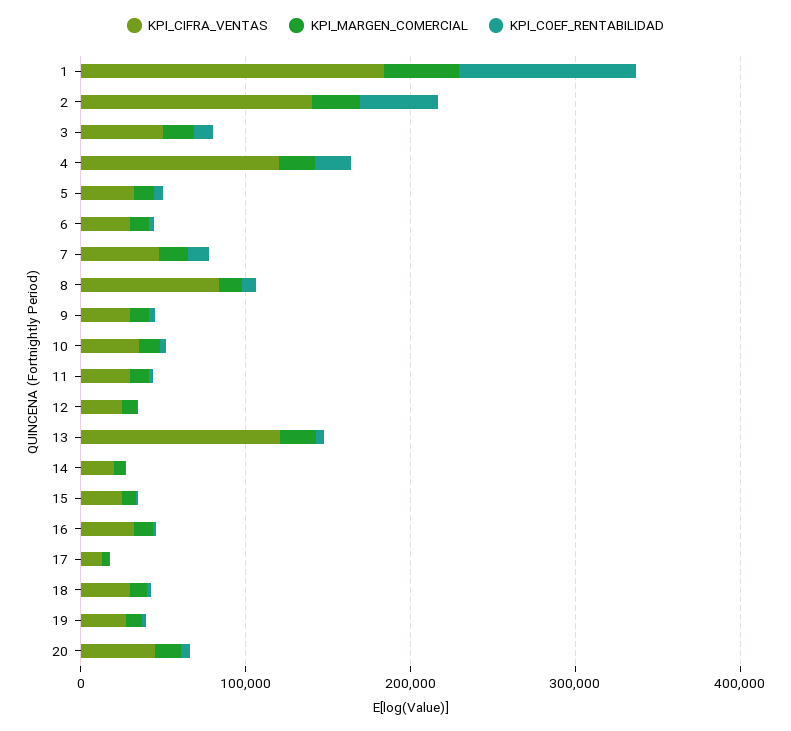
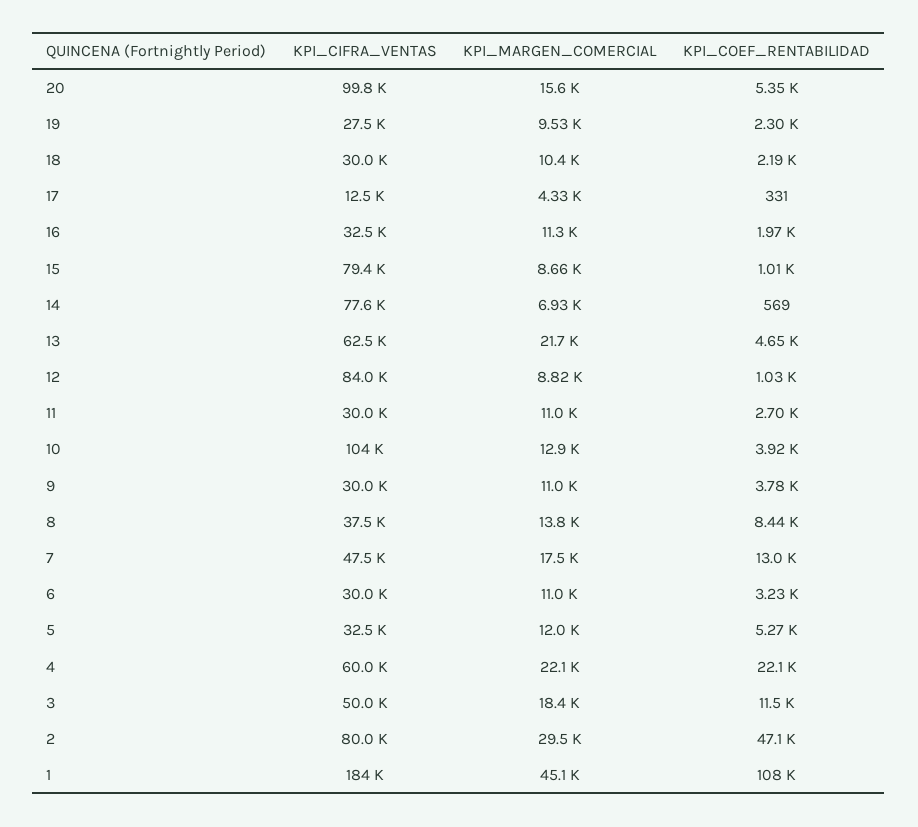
  {
    "KPI_CIFRA_VENTAS": {
      "1": 184000,
-     "2": 140000,
+     "2": 80000,
      "3": 50000,
-     "4": 120000,
+     "4": 60000,
      "5": 32500,
      "6": 30000,
      "7": 47500,
-     "8": 80000,
+     "8": 37500,
      "9": 30000,
-     "10": 40000,
+     "10": 104000,
      "11": 30000,
-     "12": 20000,
+     "12": 84000,
-     "13": 120000,
+     "13": 62500,
-     "14": 20000,
+     "14": 77600,
-     "15": 20000,
+     "15": 79400,
      "16": 32500,
      "17": 12500,
      "18": 30000,
      "19": 27500,
-     "20": 40000
+     "20": 99800
    },
    "KPI_MARGEN_COMERCIAL": {
      "1": 45100,
      "2": 29500,
      "3": 18400,
      "4": 22100,
      "5": 12000,
      "6": 11000,
      "7": 17500,
      "8": 13800,
      "9": 11000,
      "10": 12900,
      "11": 11000,
      "12": 8820,
      "13": 21700,
      "14": 6930,
      "15": 8660,
      "16": 11300,
      "17": 4330,
      "18": 10400,
      "19": 9530,
      "20": 15600
    },
    "KPI_COEF_RENTABILIDAD": {
      "1": 108000,
      "2": 47100,
      "3": 11500,
      "4": 22100,
      "5": 5270,
      "6": 3230,
      "7": 13000,
      "8": 8440,
      "9": 3780,
      "10": 3920,
      "11": 2700,
      "12": 1030,
      "13": 4650,
      "14": 569,
      "15": 1010,
      "16": 1970,
      "17": 331,
      "18": 2190,
      "19": 2300,
      "20": 5350
    }
  }

